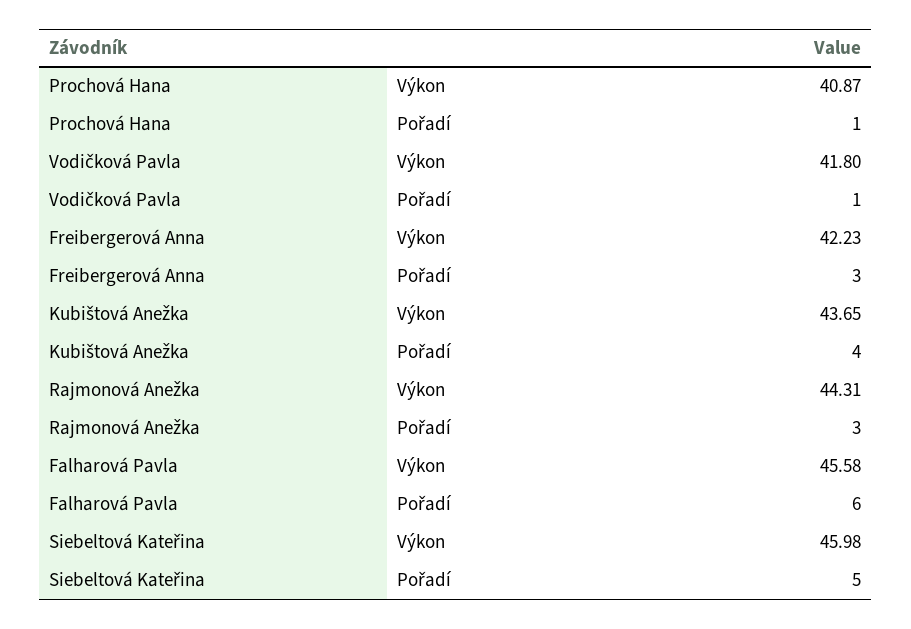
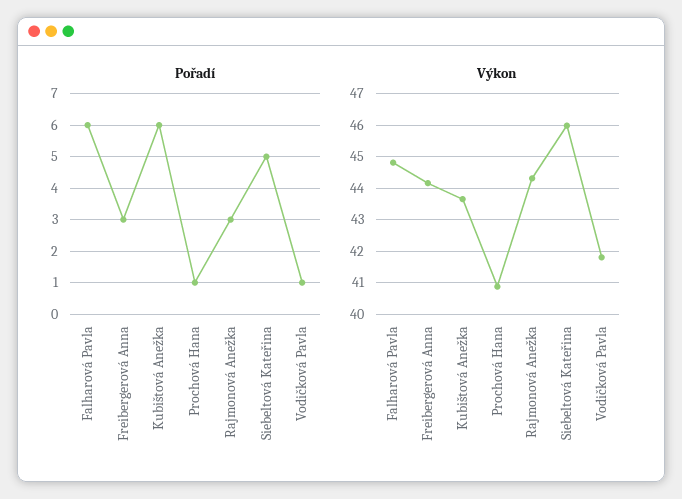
  {
    "Výkon": {
      "Prochová Hana": 40.87,
      "Vodičková Pavla": 41.8,
-     "Freibergerová Anna": 42.23,
+     "Freibergerová Anna": 44.2,
      "Kubištová Anežka": 43.65,
      "Rajmonová Anežka": 44.31,
-     "Falharová Pavla": 45.58,
+     "Falharová Pavla": 44.8,
      "Siebeltová Kateřina": 45.98
    },
    "Pořadí": {
      "Prochová Hana": 1,
      "Vodičková Pavla": 1,
      "Freibergerová Anna": 3,
-     "Kubištová Anežka": 4,
+     "Kubištová Anežka": 6,
      "Rajmonová Anežka": 3,
      "Falharová Pavla": 6,
      "Siebeltová Kateřina": 5
    }
  }

